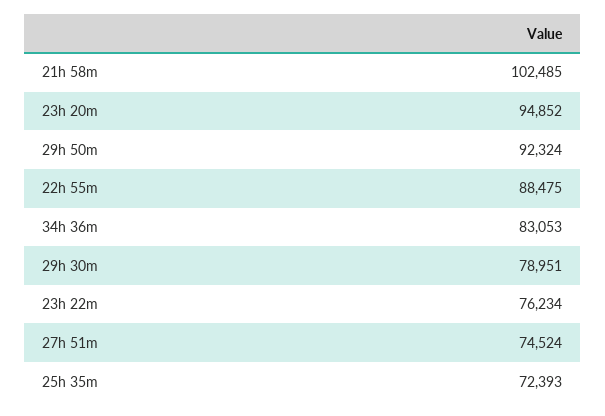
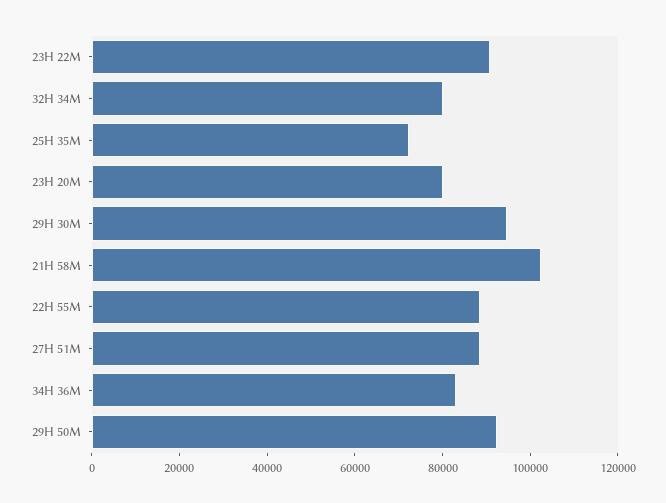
  {
    "21h 58m": 102485,
-   "23h 20m": 94852,
+   "23h 20m": 80000,
    "29h 50m": 92324,
    "22h 55m": 88475,
    "34h 36m": 83053,
-   "29h 30m": 78951,
+   "29h 30m": 95000,
-   "23h 22m": 76234,
+   "23h 22m": 90000,
-   "27h 51m": 74524,
+   "27h 51m": 90000,
-   "25h 35m": 72393
+   "25h 35m": 72393,
+   "32H 34M": 80000
  }

